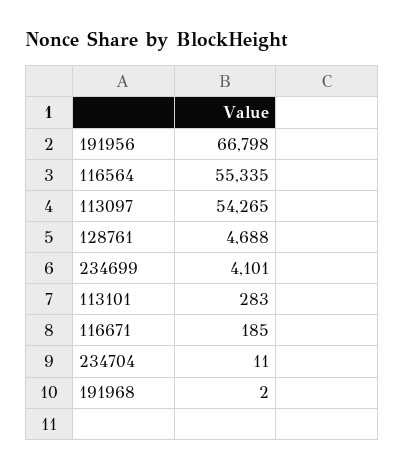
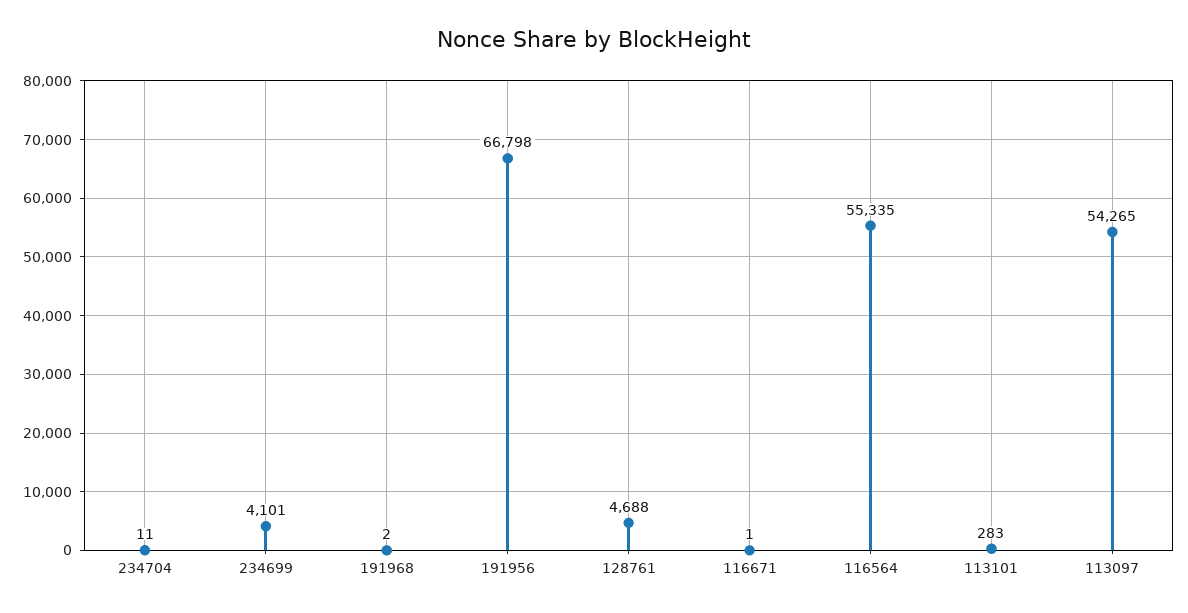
  {
    "191956": 66798,
    "116564": 55335,
    "113097": 54265,
    "128761": 4688,
    "234699": 4101,
    "113101": 283,
-   "116671": 185,
+   "116671": 1,
    "234704": 11,
    "191968": 2
  }

